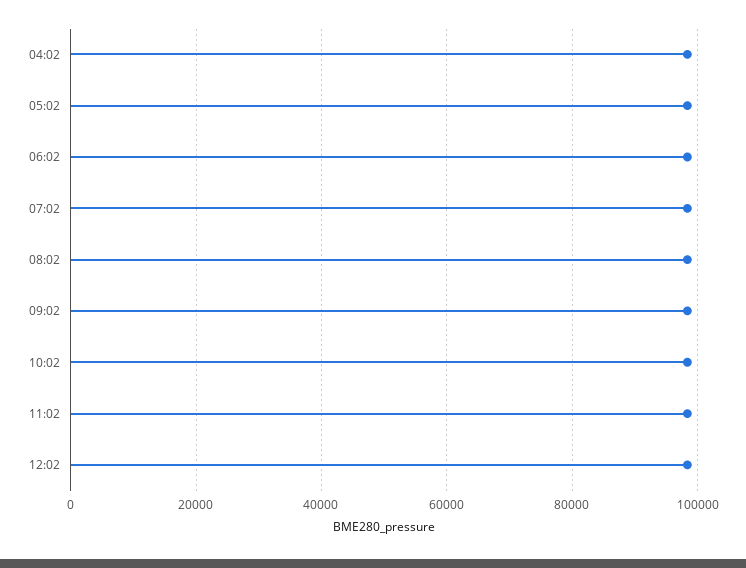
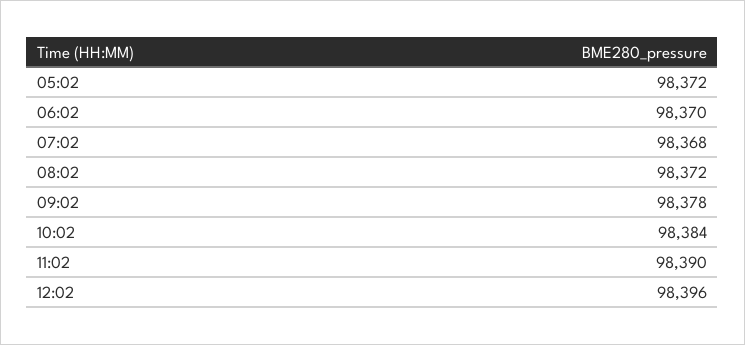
  {
-   "04:02": 98000,
    "05:02": 98372,
    "06:02": 98370,
    "07:02": 98368,
    "08:02": 98372,
    "09:02": 98378,
    "10:02": 98384,
    "11:02": 98390,
    "12:02": 98396
  }

